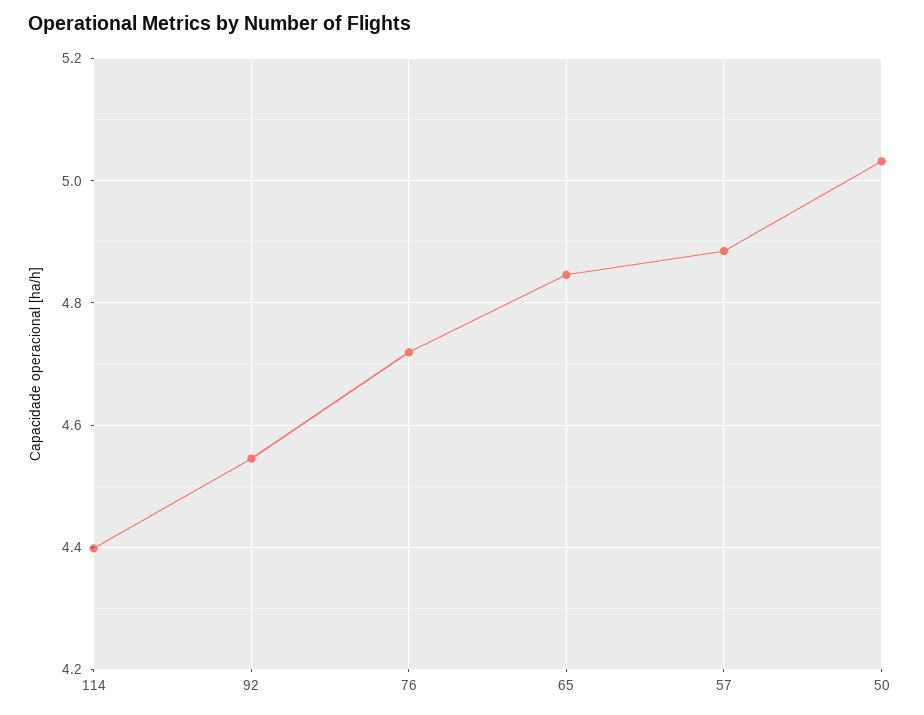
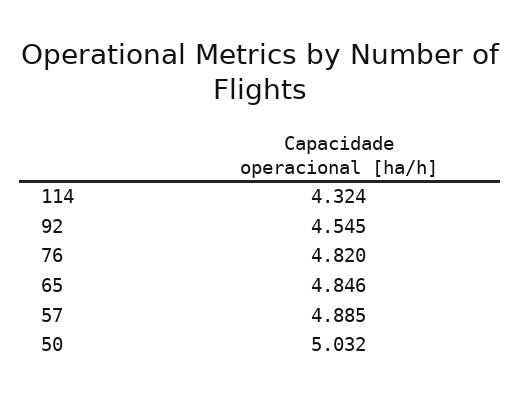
  {
-   "114": 4.4,
+   "114": 4.324,
    "92": 4.545,
-   "76": 4.72,
+   "76": 4.82,
    "65": 4.846,
    "57": 4.885,
    "50": 5.032
  }

